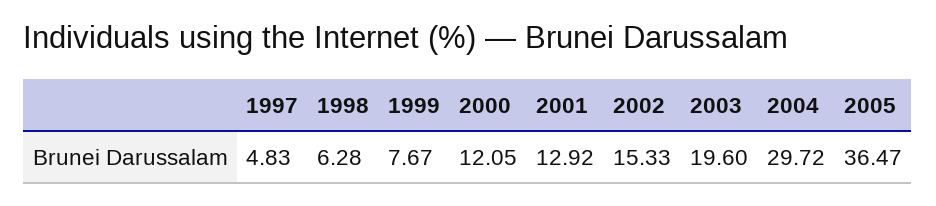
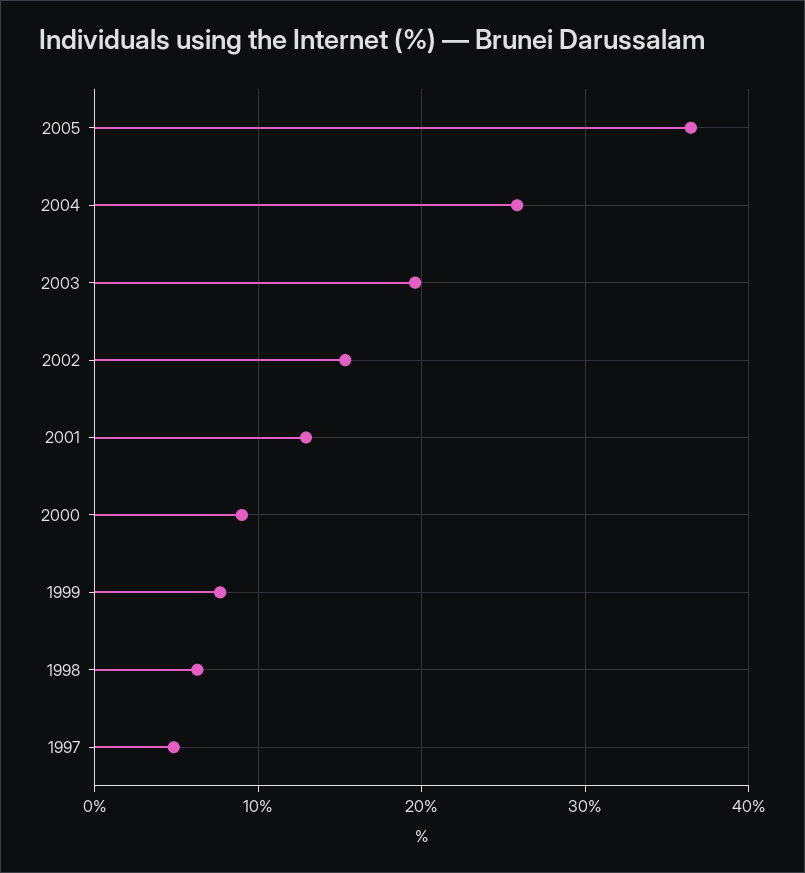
  {
    "1997": 4.83,
    "1998": 6.28,
    "1999": 7.67,
-   "2000": 12.05,
+   "2000": 9,
    "2001": 12.92,
    "2002": 15.33,
    "2003": 19.6,
-   "2004": 29.72,
+   "2004": 26,
    "2005": 36.47
  }

